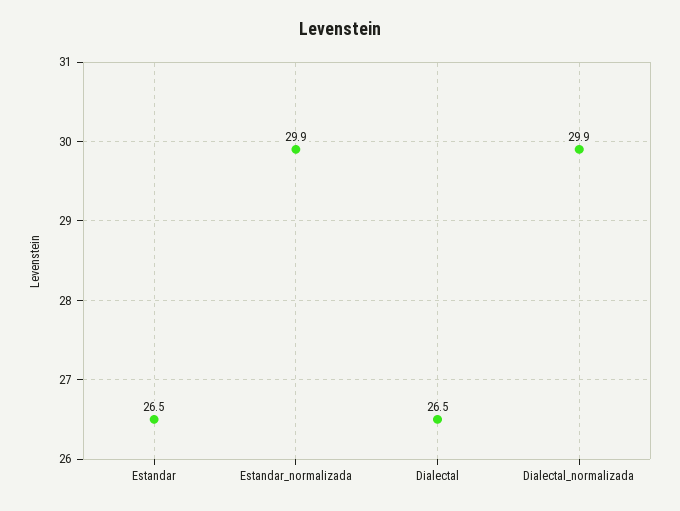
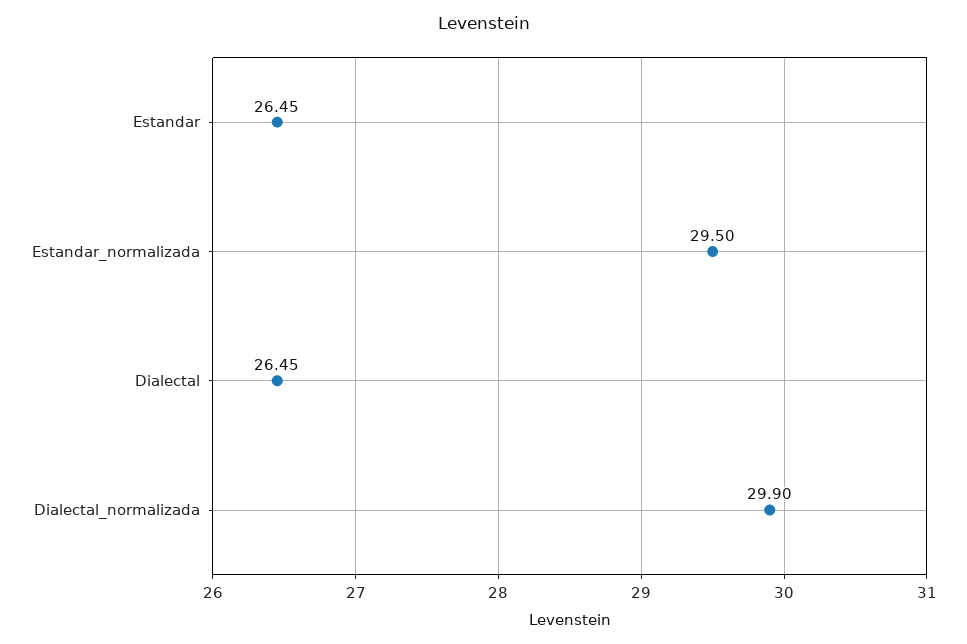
  {
    "Estandar": 26.45,
-   "Estandar_normalizada": 29.9,
+   "Estandar_normalizada": 29.5,
    "Dialectal": 26.45,
    "Dialectal_normalizada": 29.9
  }

